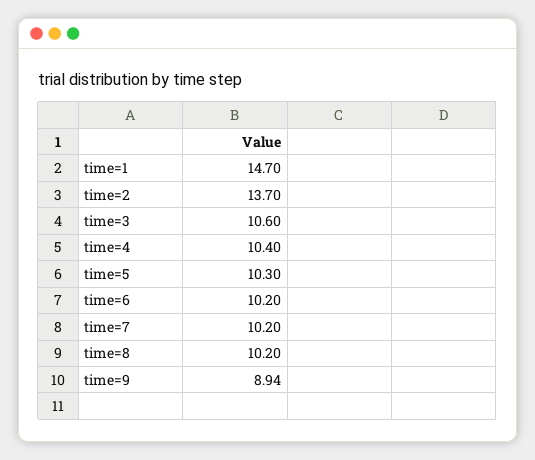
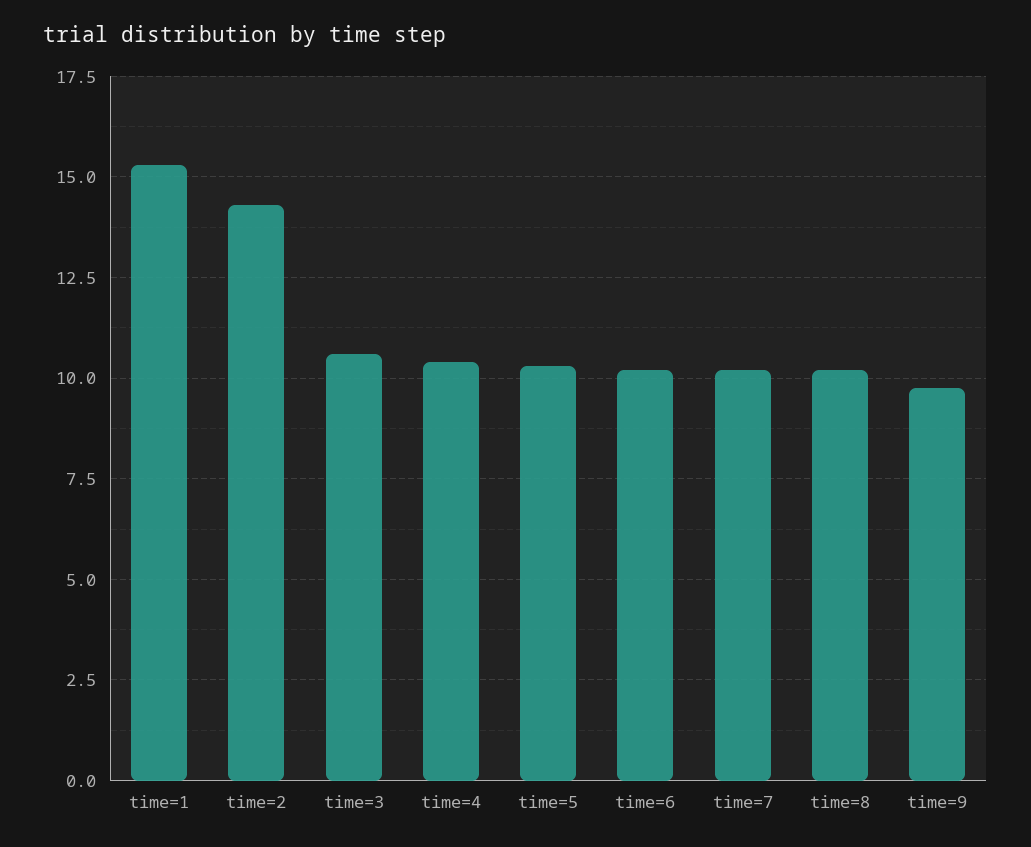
  {
-   "time=1": 14.7,
+   "time=1": 15.25,
-   "time=2": 13.7,
+   "time=2": 14.25,
    "time=3": 10.6,
    "time=4": 10.4,
    "time=5": 10.3,
    "time=6": 10.2,
    "time=7": 10.2,
    "time=8": 10.2,
-   "time=9": 8.94
+   "time=9": 9.75
  }

